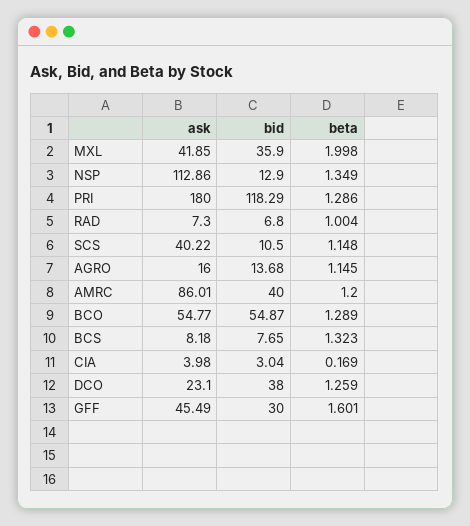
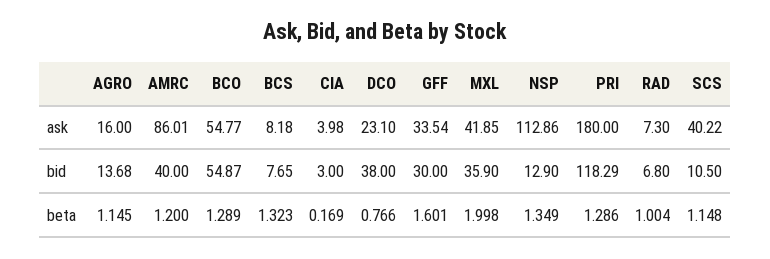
  {
    "ask": {
      "MXL": 41.85,
      "NSP": 112.86,
      "PRI": 180,
      "RAD": 7.3,
      "SCS": 40.22,
      "AGRO": 16,
      "AMRC": 86.01,
      "BCO": 54.77,
      "BCS": 8.18,
      "CIA": 3.98,
      "DCO": 23.1,
-     "GFF": 45.49
+     "GFF": 33.54
    },
    "bid": {
      "MXL": 35.9,
      "NSP": 12.9,
      "PRI": 118.29,
      "RAD": 6.8,
      "SCS": 10.5,
      "AGRO": 13.68,
      "AMRC": 40,
      "BCO": 54.87,
      "BCS": 7.65,
-     "CIA": 3.04,
+     "CIA": 3,
      "DCO": 38,
      "GFF": 30
    },
    "beta": {
      "MXL": 1.998,
      "NSP": 1.349,
      "PRI": 1.286,
      "RAD": 1.004,
      "SCS": 1.148,
      "AGRO": 1.145,
      "AMRC": 1.2,
      "BCO": 1.289,
      "BCS": 1.323,
      "CIA": 0.169,
-     "DCO": 1.259,
+     "DCO": 0.766,
      "GFF": 1.601
    }
  }

